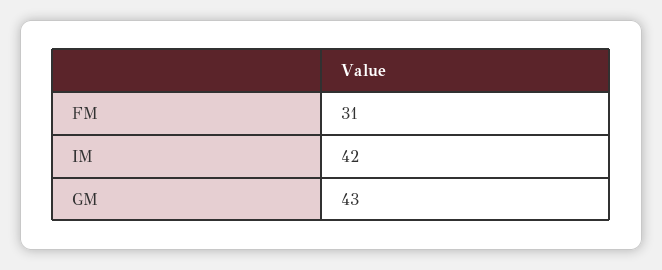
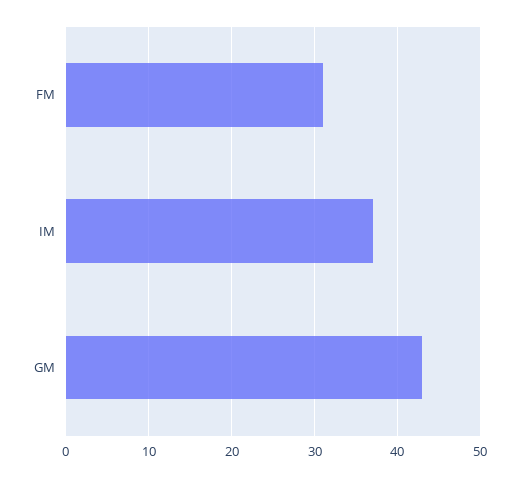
  {
    "FM": 31,
-   "IM": 42,
+   "IM": 37,
    "GM": 43
  }

